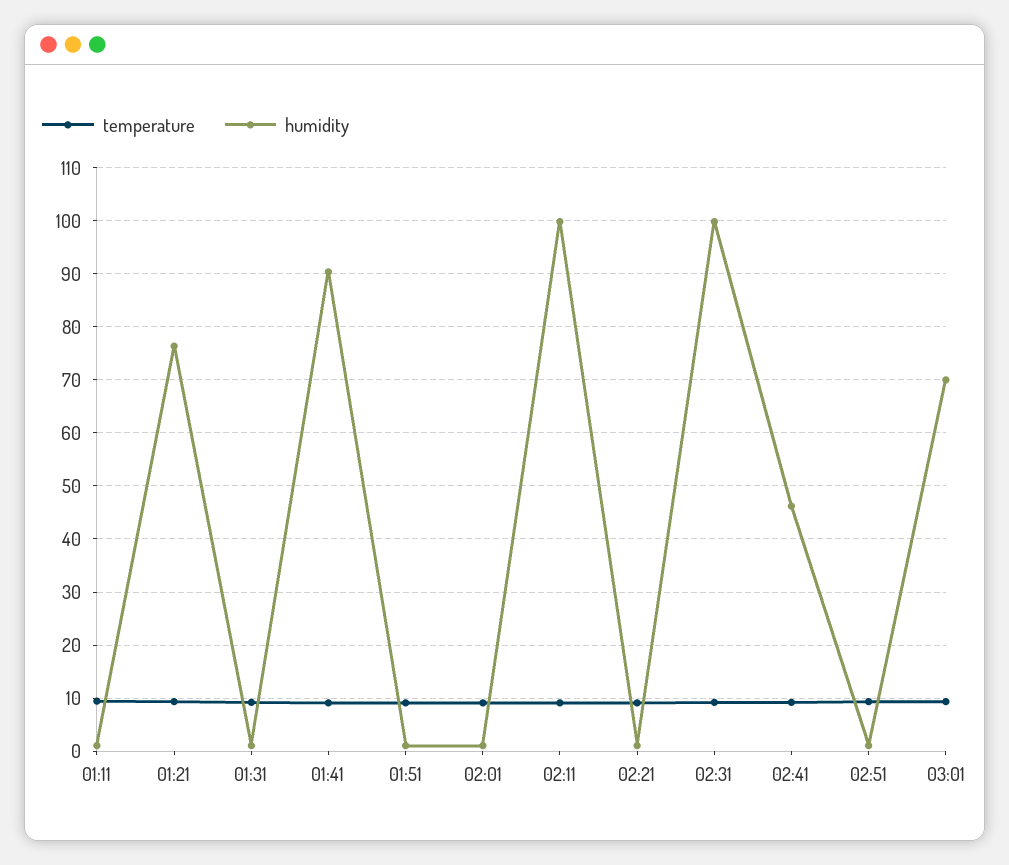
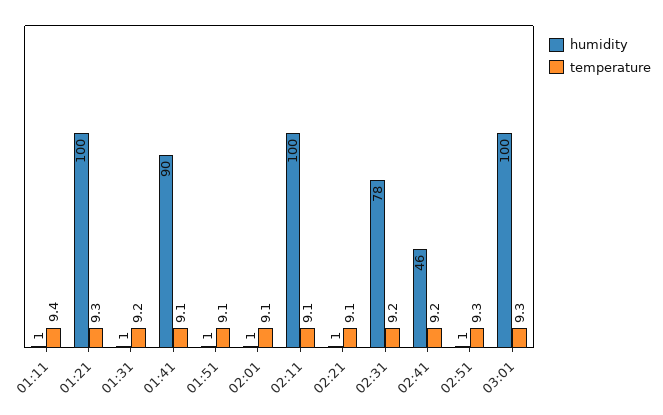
  {
    "temperature": {
      "01:11": 9.4,
      "01:21": 9.3,
      "01:31": 9.2,
      "01:41": 9.1,
      "01:51": 9.1,
      "02:01": 9.1,
      "02:11": 9.1,
      "02:21": 9.1,
      "02:31": 9.2,
      "02:41": 9.2,
      "02:51": 9.3,
      "03:01": 9.3
    },
    "humidity": {
      "01:11": 1,
-     "01:21": 76,
+     "01:21": 100,
      "01:31": 1,
      "01:41": 90,
      "01:51": 1,
      "02:01": 1,
      "02:11": 100,
      "02:21": 1,
-     "02:31": 100,
+     "02:31": 78,
      "02:41": 46,
      "02:51": 1,
-     "03:01": 70
+     "03:01": 100
    }
  }

